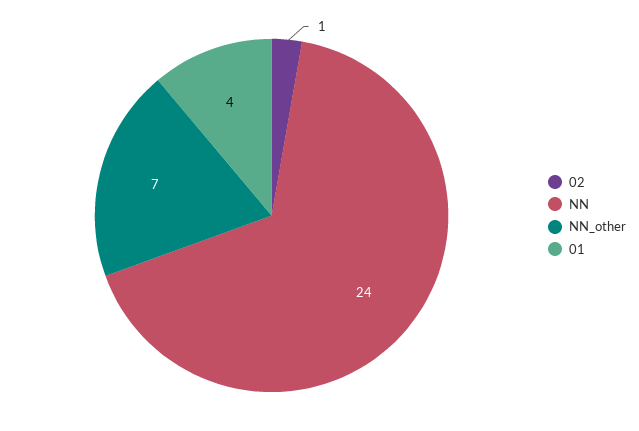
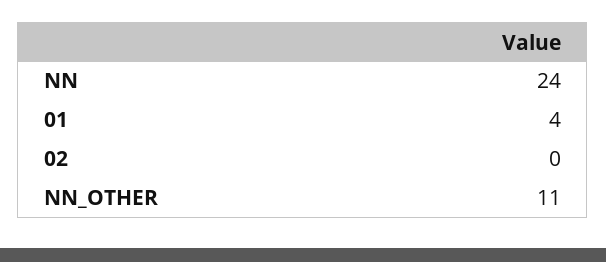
  {
-   "02": 1,
+   "02": 0,
    "NN": 24,
-   "NN_other": 7,
+   "NN_other": 11,
    "01": 4
  }

